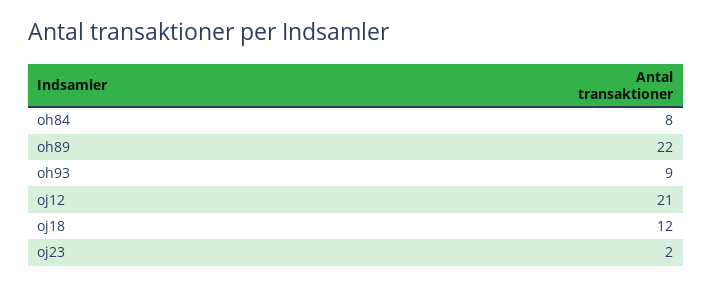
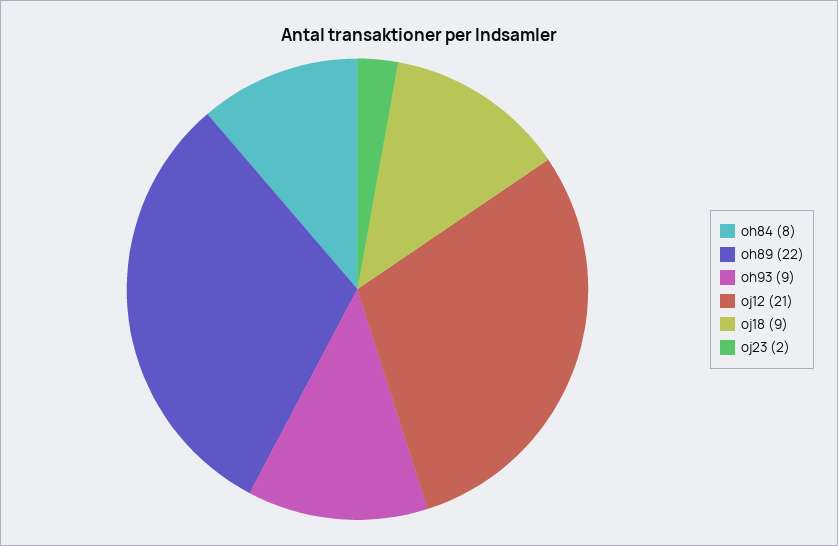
  {
    "oh84": 8,
    "oh89": 22,
    "oh93": 9,
    "oj12": 21,
-   "oj18": 12,
+   "oj18": 9,
    "oj23": 2
  }

